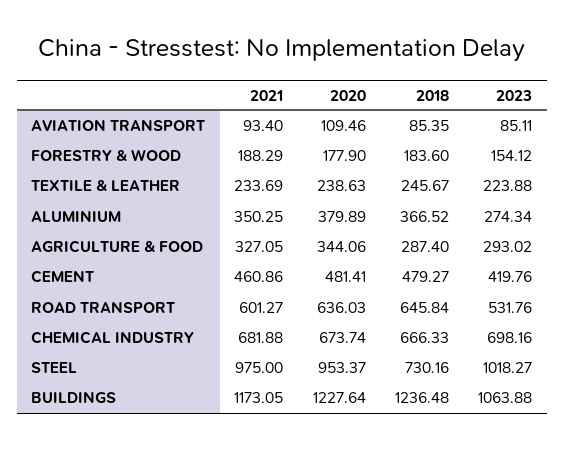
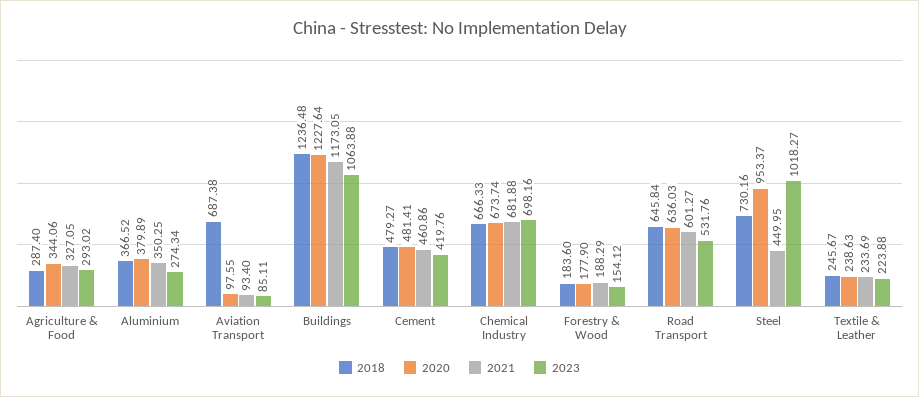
  {
    "2021": {
      "AVIATION TRANSPORT": 93.4,
      "FORESTRY & WOOD": 188.29,
      "TEXTILE & LEATHER": 233.69,
      "ALUMINIUM": 350.25,
      "AGRICULTURE & FOOD": 327.05,
      "CEMENT": 460.86,
      "ROAD TRANSPORT": 601.27,
      "CHEMICAL INDUSTRY": 681.88,
-     "STEEL": 975,
+     "STEEL": 449.95,
      "BUILDINGS": 1173.05
    },
    "2020": {
-     "AVIATION TRANSPORT": 109.46,
+     "AVIATION TRANSPORT": 97.55,
      "FORESTRY & WOOD": 177.9,
      "TEXTILE & LEATHER": 238.63,
      "ALUMINIUM": 379.89,
      "AGRICULTURE & FOOD": 344.06,
      "CEMENT": 481.41,
      "ROAD TRANSPORT": 636.03,
      "CHEMICAL INDUSTRY": 673.74,
      "STEEL": 953.37,
      "BUILDINGS": 1227.64
    },
    "2018": {
-     "AVIATION TRANSPORT": 85.35,
+     "AVIATION TRANSPORT": 687.38,
      "FORESTRY & WOOD": 183.6,
      "TEXTILE & LEATHER": 245.67,
      "ALUMINIUM": 366.52,
      "AGRICULTURE & FOOD": 287.4,
      "CEMENT": 479.27,
      "ROAD TRANSPORT": 645.84,
      "CHEMICAL INDUSTRY": 666.33,
      "STEEL": 730.16,
      "BUILDINGS": 1236.48
    },
    "2023": {
      "AVIATION TRANSPORT": 85.11,
      "FORESTRY & WOOD": 154.12,
      "TEXTILE & LEATHER": 223.88,
      "ALUMINIUM": 274.34,
      "AGRICULTURE & FOOD": 293.02,
      "CEMENT": 419.76,
      "ROAD TRANSPORT": 531.76,
      "CHEMICAL INDUSTRY": 698.16,
      "STEEL": 1018.27,
      "BUILDINGS": 1063.88
    }
  }

